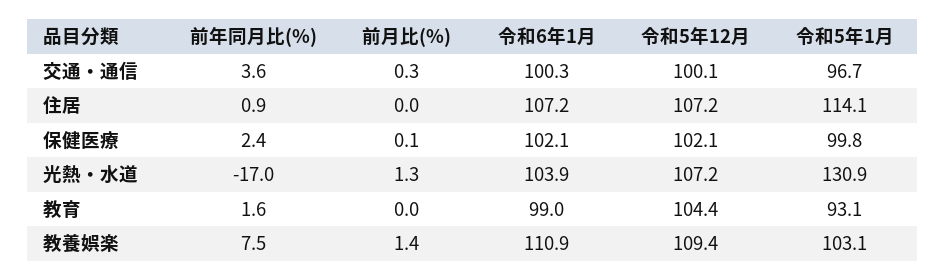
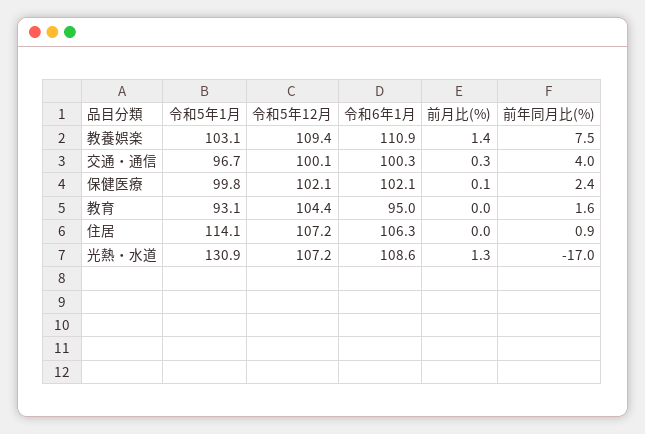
  {
    "前年同月比(%)": {
-     "交通・通信": 3.6,
+     "交通・通信": 4,
      "住居": 0.9,
      "保健医療": 2.4,
      "光熱・水道": -17,
      "教育": 1.6,
      "教養娯楽": 7.5
    },
    "前月比(%)": {
      "交通・通信": 0.3,
      "住居": 0,
      "保健医療": 0.1,
      "光熱・水道": 1.3,
      "教育": 0,
      "教養娯楽": 1.4
    },
    "令和6年1月": {
      "交通・通信": 100.3,
-     "住居": 107.2,
+     "住居": 106.3,
      "保健医療": 102.1,
-     "光熱・水道": 103.9,
+     "光熱・水道": 108.6,
-     "教育": 99,
+     "教育": 95,
      "教養娯楽": 110.9
    },
    "令和5年12月": {
      "交通・通信": 100.1,
      "住居": 107.2,
      "保健医療": 102.1,
      "光熱・水道": 107.2,
      "教育": 104.4,
      "教養娯楽": 109.4
    },
    "令和5年1月": {
      "交通・通信": 96.7,
      "住居": 114.1,
      "保健医療": 99.8,
      "光熱・水道": 130.9,
      "教育": 93.1,
      "教養娯楽": 103.1
    }
  }

